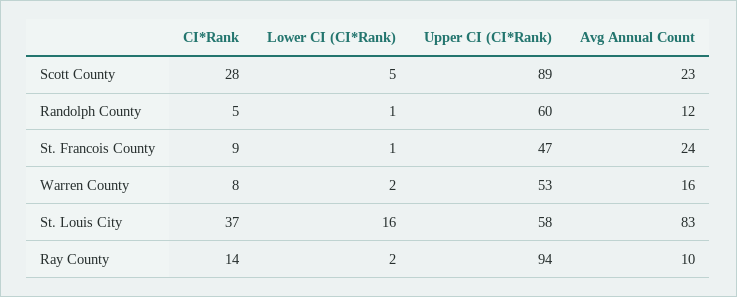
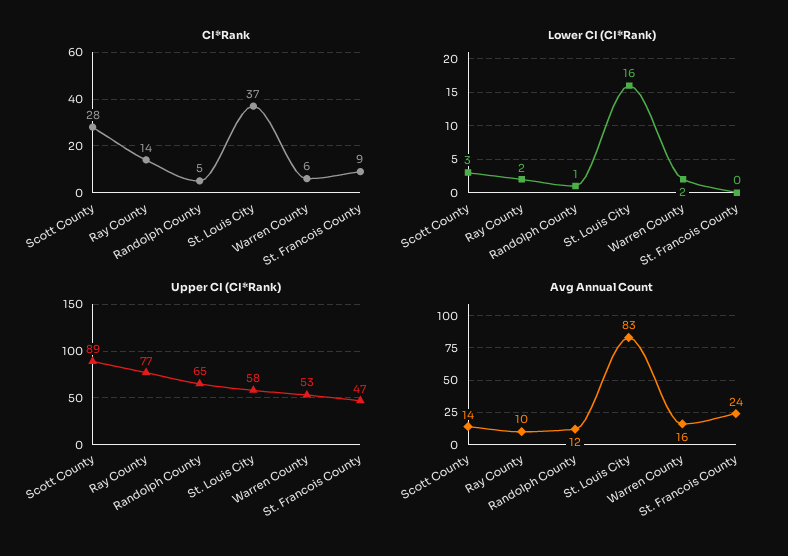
  {
    "CI*Rank": {
      "Scott County": 28,
      "Randolph County": 5,
      "St. Francois County": 9,
-     "Warren County": 8,
+     "Warren County": 6,
      "St. Louis City": 37,
      "Ray County": 14
    },
    "Lower CI (CI*Rank)": {
-     "Scott County": 5,
+     "Scott County": 3,
      "Randolph County": 1,
-     "St. Francois County": 1,
+     "St. Francois County": 0,
      "Warren County": 2,
      "St. Louis City": 16,
      "Ray County": 2
    },
    "Upper CI (CI*Rank)": {
      "Scott County": 89,
-     "Randolph County": 60,
+     "Randolph County": 65,
      "St. Francois County": 47,
      "Warren County": 53,
      "St. Louis City": 58,
-     "Ray County": 94
+     "Ray County": 77
    },
    "Avg Annual Count": {
-     "Scott County": 23,
+     "Scott County": 14,
      "Randolph County": 12,
      "St. Francois County": 24,
      "Warren County": 16,
      "St. Louis City": 83,
      "Ray County": 10
    }
  }

